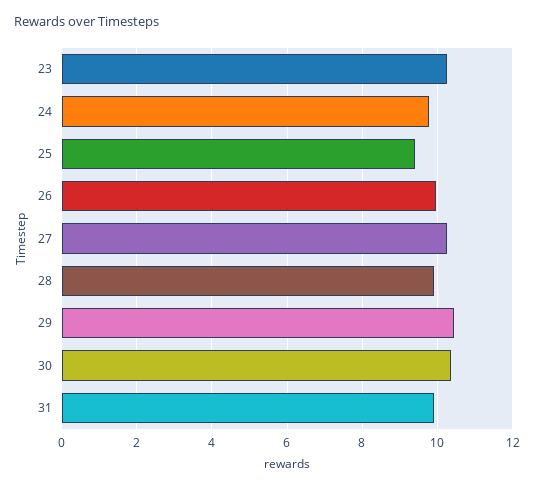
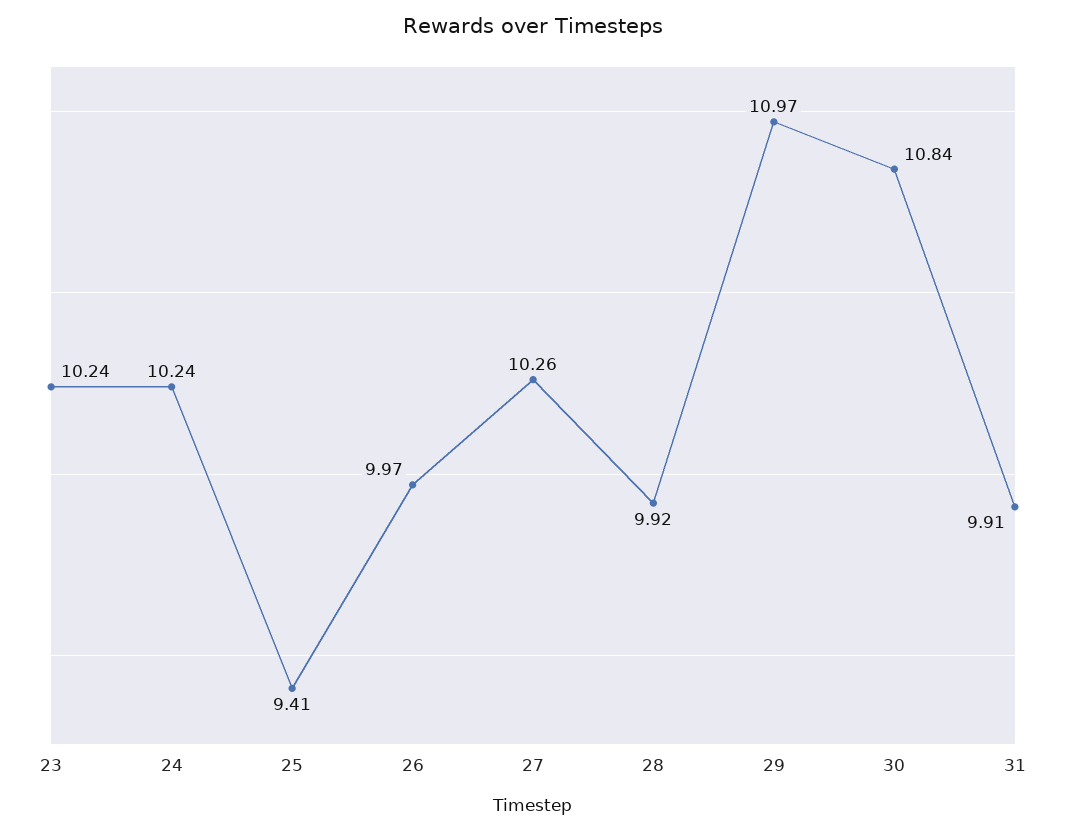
  {
    "23": 10.24,
-   "24": 9.8,
+   "24": 10.24,
    "25": 9.41,
    "26": 9.97,
    "27": 10.26,
    "28": 9.92,
-   "29": 10.4,
+   "29": 10.97,
-   "30": 10.4,
+   "30": 10.84,
    "31": 9.91
  }

